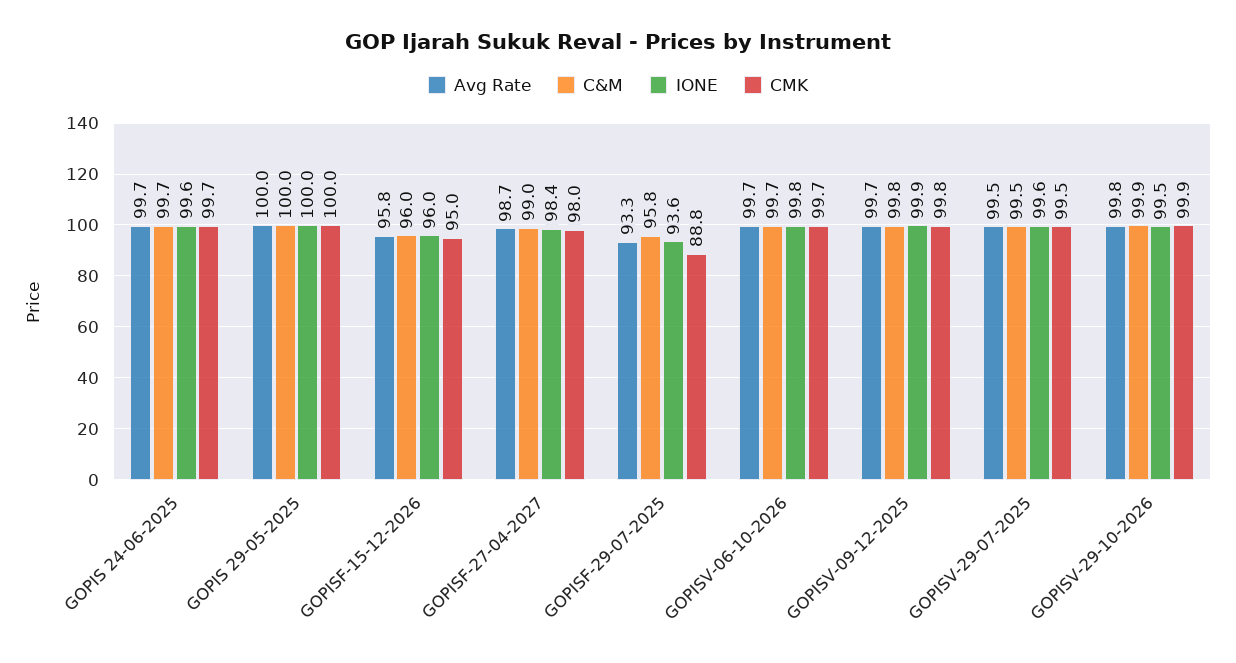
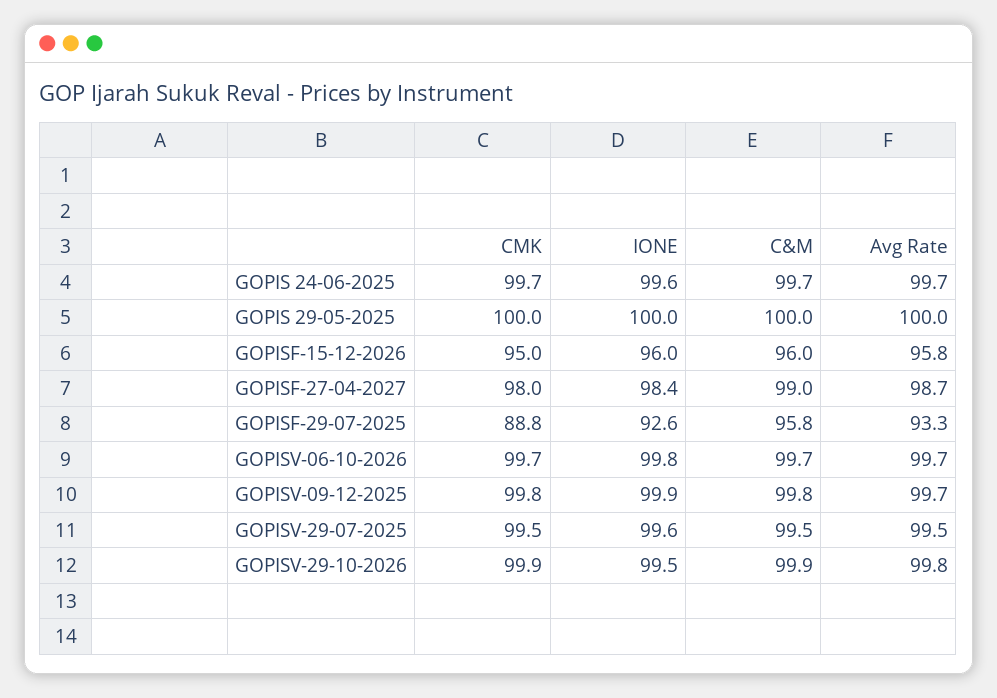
  {
    "Avg Rate": {
      "GOPIS 24-06-2025": 99.7,
      "GOPIS 29-05-2025": 100,
      "GOPISF-15-12-2026": 95.8,
      "GOPISF-27-04-2027": 98.7,
      "GOPISF-29-07-2025": 93.3,
      "GOPISV-06-10-2026": 99.7,
      "GOPISV-09-12-2025": 99.7,
      "GOPISV-29-07-2025": 99.5,
      "GOPISV-29-10-2026": 99.8
    },
    "C&M": {
      "GOPIS 24-06-2025": 99.7,
      "GOPIS 29-05-2025": 100,
      "GOPISF-15-12-2026": 96,
      "GOPISF-27-04-2027": 99,
      "GOPISF-29-07-2025": 95.8,
      "GOPISV-06-10-2026": 99.7,
      "GOPISV-09-12-2025": 99.8,
      "GOPISV-29-07-2025": 99.5,
      "GOPISV-29-10-2026": 99.9
    },
    "IONE": {
      "GOPIS 24-06-2025": 99.6,
      "GOPIS 29-05-2025": 100,
      "GOPISF-15-12-2026": 96,
      "GOPISF-27-04-2027": 98.4,
-     "GOPISF-29-07-2025": 93.6,
+     "GOPISF-29-07-2025": 92.6,
      "GOPISV-06-10-2026": 99.8,
      "GOPISV-09-12-2025": 99.9,
      "GOPISV-29-07-2025": 99.6,
      "GOPISV-29-10-2026": 99.5
    },
    "CMK": {
      "GOPIS 24-06-2025": 99.7,
      "GOPIS 29-05-2025": 100,
      "GOPISF-15-12-2026": 95,
      "GOPISF-27-04-2027": 98,
      "GOPISF-29-07-2025": 88.8,
      "GOPISV-06-10-2026": 99.7,
      "GOPISV-09-12-2025": 99.8,
      "GOPISV-29-07-2025": 99.5,
      "GOPISV-29-10-2026": 99.9
    }
  }

